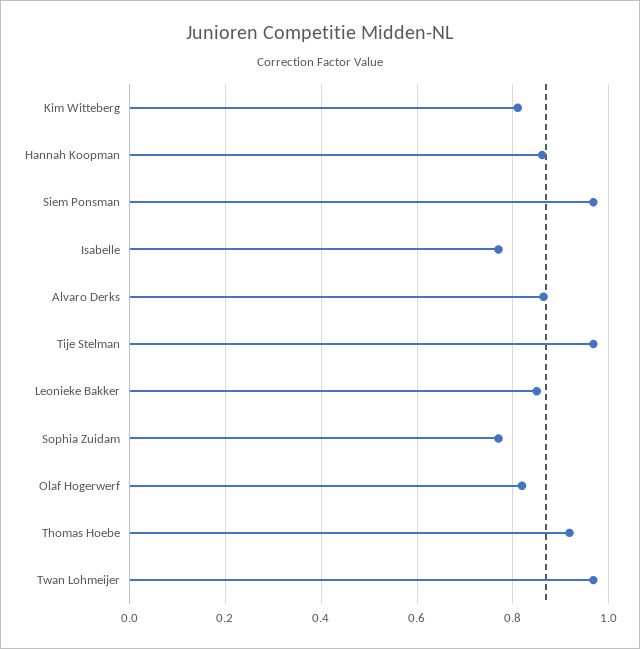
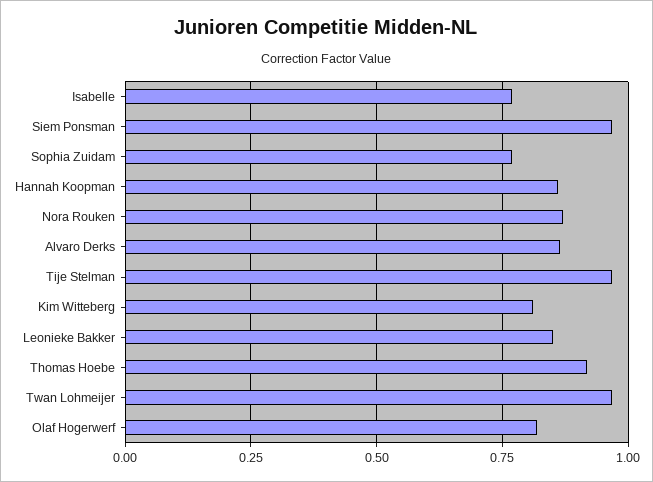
  {
    "Kim Witteberg": 0.82,
    "Hannah Koopman": 0.86,
    "Siem Ponsman": 0.96,
    "Isabelle": 0.78,
    "Alvaro Derks": 0.86,
    "Tije Stelman": 0.96,
    "Leonieke Bakker": 0.86,
    "Sophia Zuidam": 0.78,
    "Olaf Hogerwerf": 0.82,
    "Thomas Hoebe": 0.92,
-   "Twan Lohmeijer": 0.96
+   "Twan Lohmeijer": 0.96,
+   "Nora Rouken": 0.875
  }

